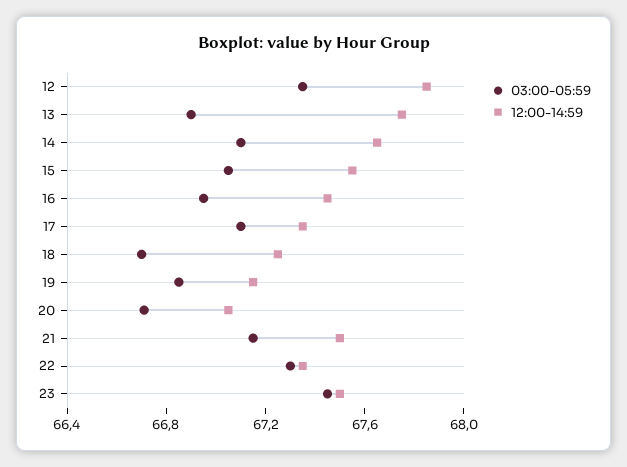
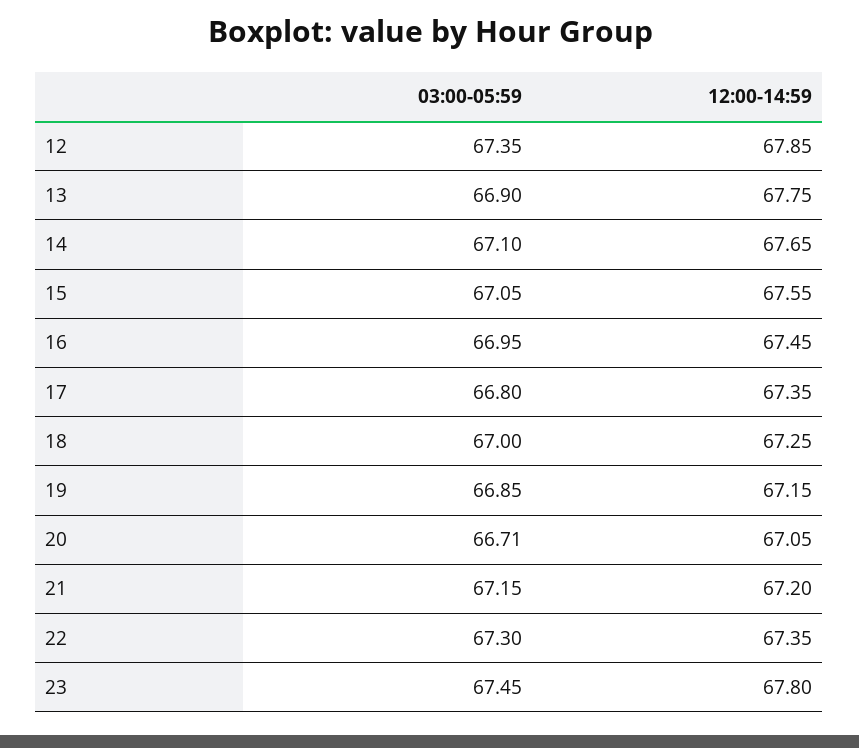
  {
    "03:00-05:59": {
      "12": 67.35,
      "13": 66.9,
      "14": 67.1,
      "15": 67.05,
      "16": 66.95,
-     "17": 67.1,
+     "17": 66.8,
-     "18": 66.7,
+     "18": 67,
      "19": 66.85,
      "20": 66.71,
      "21": 67.15,
      "22": 67.3,
      "23": 67.45
    },
    "12:00-14:59": {
      "12": 67.85,
      "13": 67.75,
      "14": 67.65,
      "15": 67.55,
      "16": 67.45,
      "17": 67.35,
      "18": 67.25,
      "19": 67.15,
      "20": 67.05,
-     "21": 67.5,
+     "21": 67.2,
      "22": 67.35,
-     "23": 67.5
+     "23": 67.8
    }
  }

